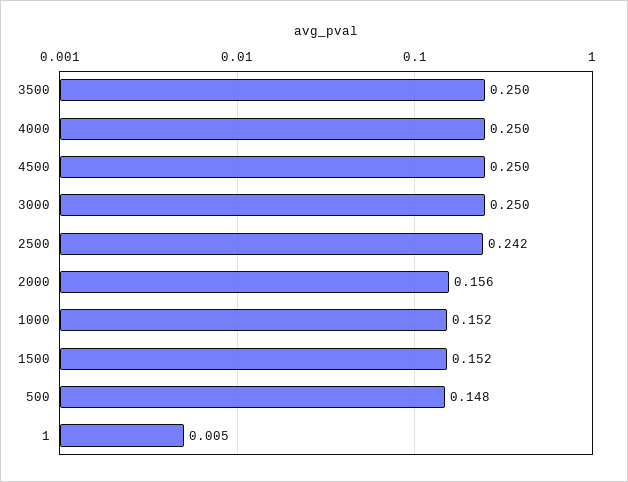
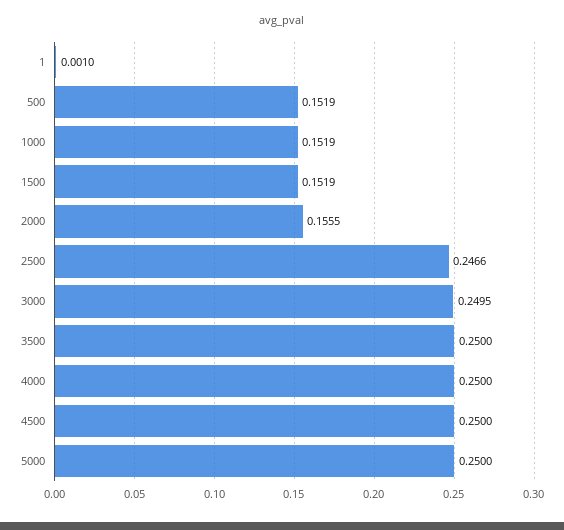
  {
    "3500": 0.25,
    "4000": 0.25,
    "4500": 0.25,
    "3000": 0.2495,
-   "2500": 0.242,
+   "2500": 0.2466,
    "2000": 0.1555,
    "1000": 0.1519,
    "1500": 0.1519,
-   "500": 0.148,
+   "500": 0.1519,
-   "1": 0.005
+   "1": 0.001,
+   "5000": 0.25
  }

